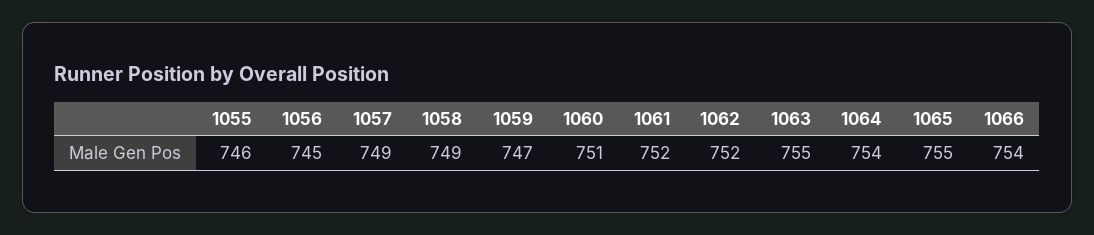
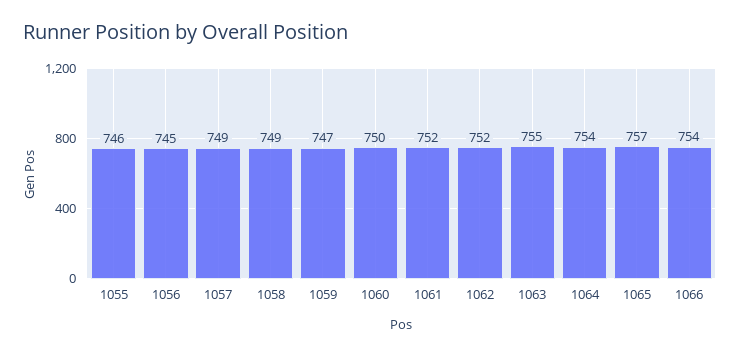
  {
    "1055": 746,
    "1056": 745,
    "1057": 749,
    "1058": 749,
    "1059": 747,
-   "1060": 751,
+   "1060": 750,
    "1061": 752,
    "1062": 752,
    "1063": 755,
    "1064": 754,
-   "1065": 755,
+   "1065": 757,
    "1066": 754
  }

